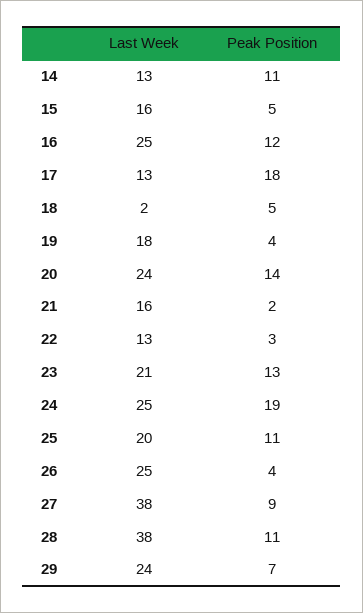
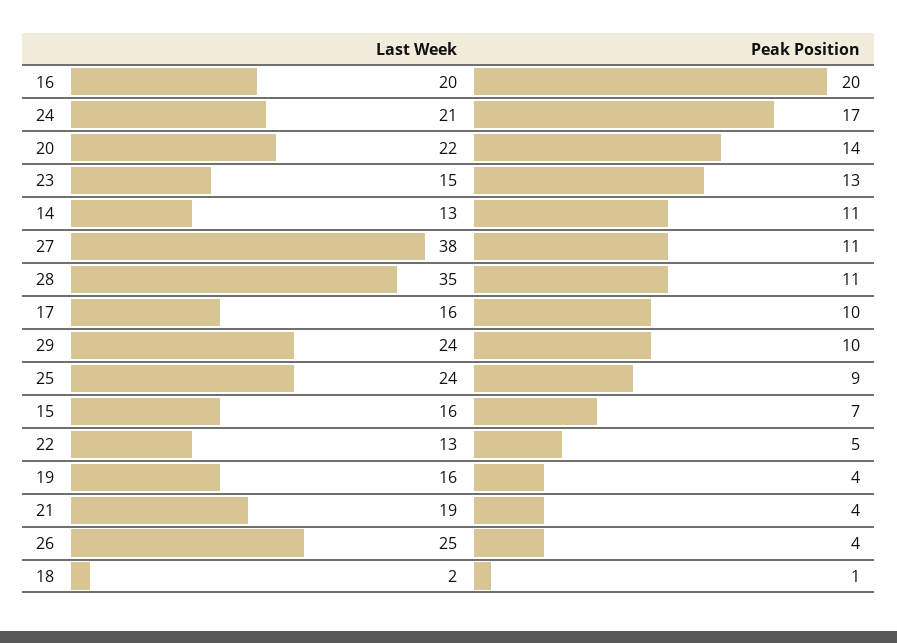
  {
    "Last Week": {
      "14": 13,
      "15": 16,
-     "16": 25,
+     "16": 20,
-     "17": 13,
+     "17": 16,
      "18": 2,
-     "19": 18,
+     "19": 16,
-     "20": 24,
+     "20": 22,
-     "21": 16,
+     "21": 19,
      "22": 13,
-     "23": 21,
+     "23": 15,
-     "24": 25,
+     "24": 21,
-     "25": 20,
+     "25": 24,
      "26": 25,
      "27": 38,
-     "28": 38,
+     "28": 35,
      "29": 24
    },
    "Peak Position": {
      "14": 11,
-     "15": 5,
+     "15": 7,
-     "16": 12,
+     "16": 20,
-     "17": 18,
+     "17": 10,
-     "18": 5,
+     "18": 1,
      "19": 4,
      "20": 14,
-     "21": 2,
+     "21": 4,
-     "22": 3,
+     "22": 5,
      "23": 13,
-     "24": 19,
+     "24": 17,
-     "25": 11,
+     "25": 9,
      "26": 4,
-     "27": 9,
+     "27": 11,
      "28": 11,
-     "29": 7
+     "29": 10
    }
  }

